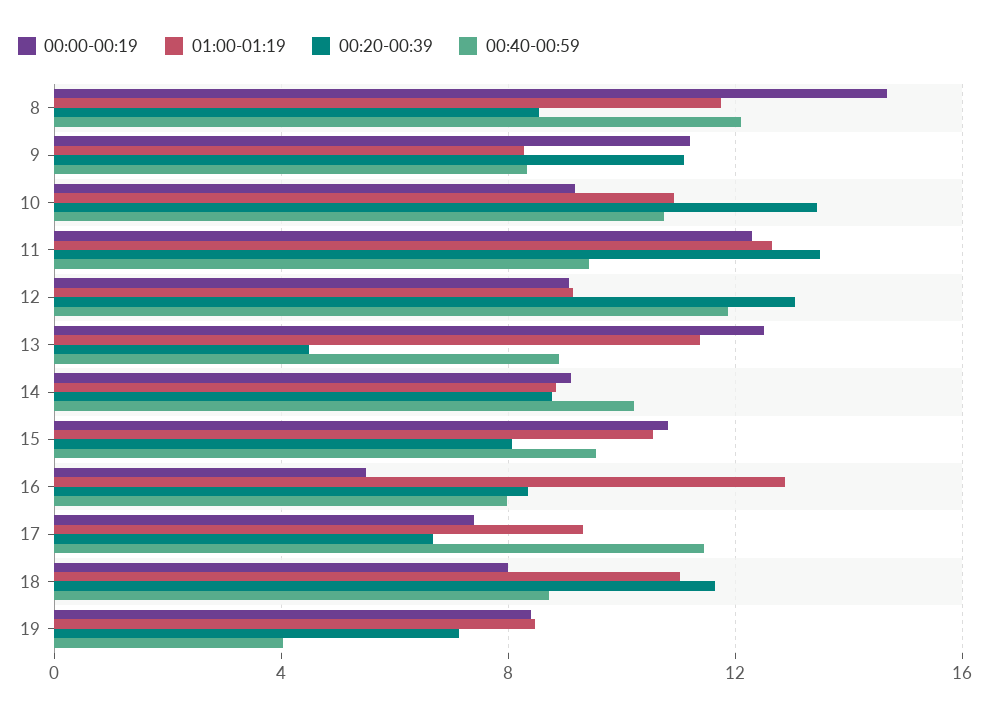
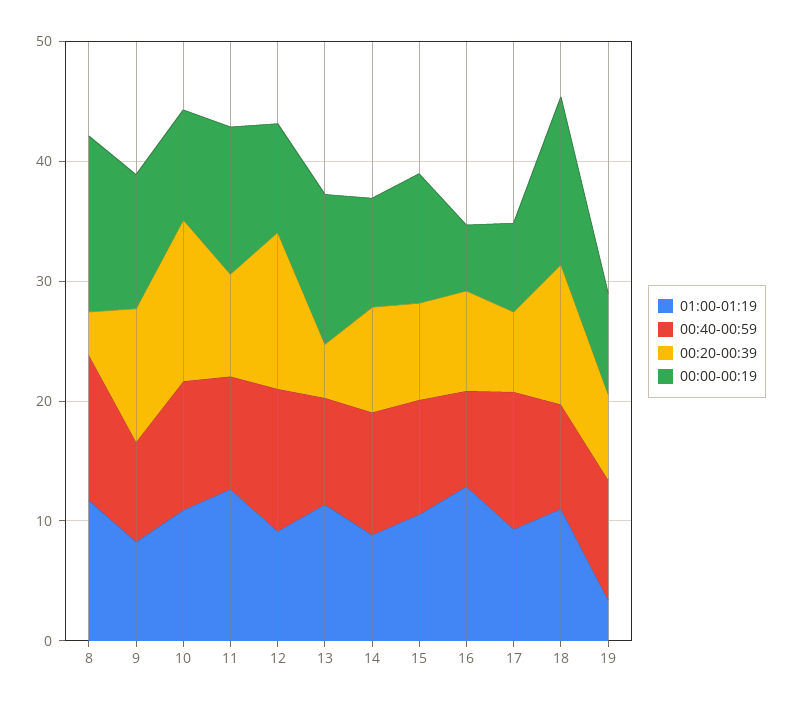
  {
    "00:00-00:19": {
      "8": 14.5,
      "9": 11,
      "10": 9,
      "11": 12.5,
      "12": 9,
      "13": 12.5,
      "14": 9,
      "15": 11,
      "16": 5.5,
      "17": 7.5,
-     "18": 8,
+     "18": 14,
      "19": 8.5
    },
    "01:00-01:19": {
      "8": 12,
      "9": 8.5,
      "10": 11,
      "11": 12.5,
      "12": 9,
      "13": 11.5,
      "14": 9,
      "15": 10.5,
      "16": 13,
      "17": 9.5,
      "18": 11,
-     "19": 8.5
+     "19": 4
    },
    "00:20-00:39": {
-     "8": 8.5,
+     "8": 4,
      "9": 11,
      "10": 13.5,
-     "11": 13.5,
+     "11": 8,
      "12": 13,
      "13": 4.5,
      "14": 9,
      "15": 8,
      "16": 8.5,
      "17": 6.5,
      "18": 11.5,
      "19": 7
    },
    "00:40-00:59": {
      "8": 12,
      "9": 8.5,
      "10": 11,
      "11": 9.5,
      "12": 12,
      "13": 9,
      "14": 10,
      "15": 9.5,
      "16": 8,
      "17": 11.5,
      "18": 8.5,
-     "19": 4
+     "19": 10
    }
  }

